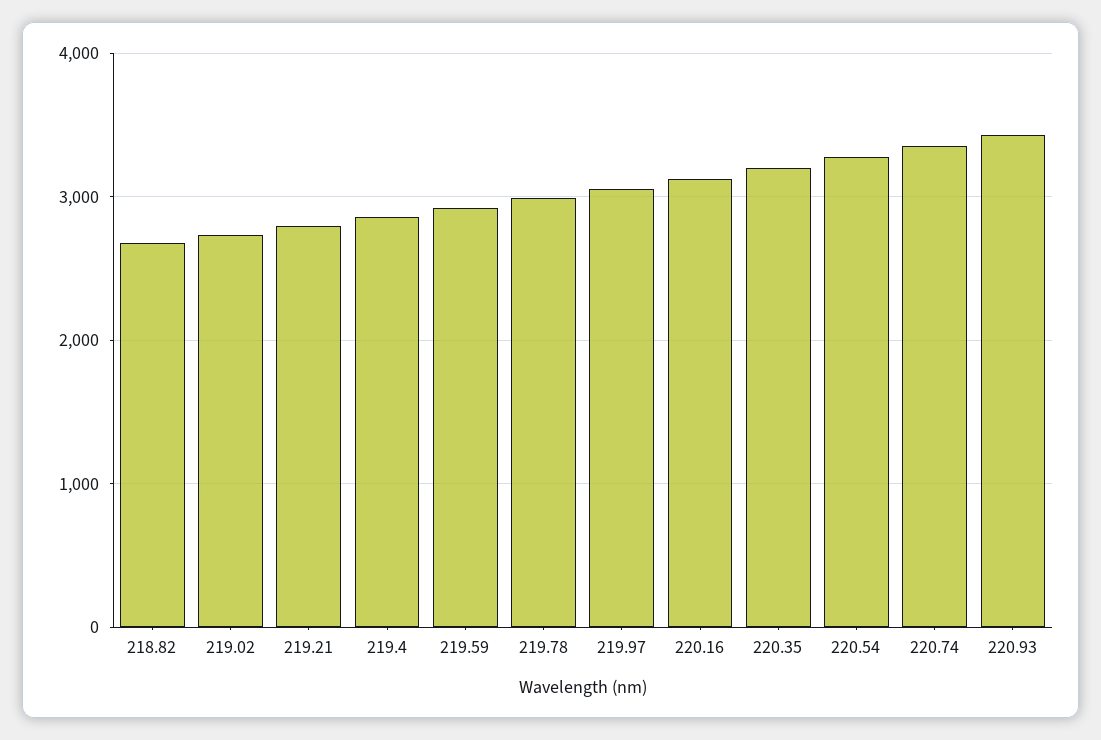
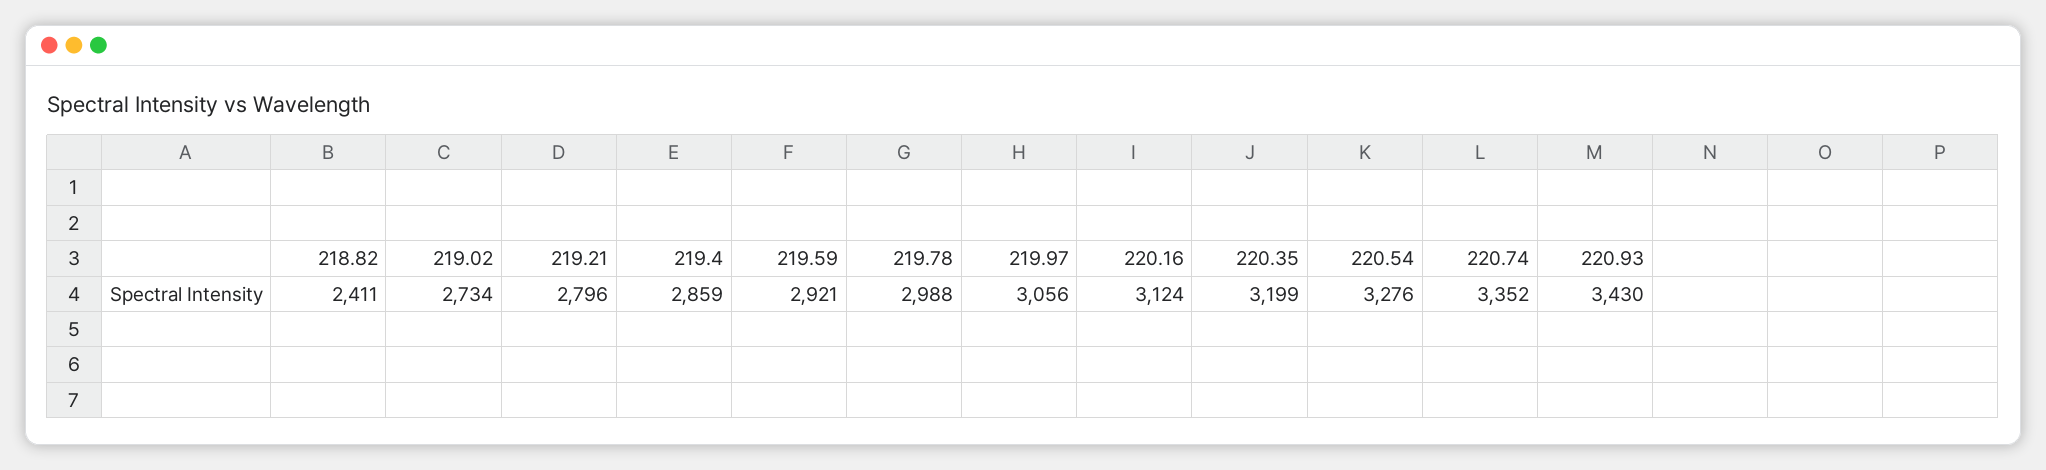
  {
-   "218.82": 2700,
+   "218.82": 2411,
    "219.02": 2734,
    "219.21": 2796,
    "219.4": 2859,
    "219.59": 2921,
    "219.78": 2988,
    "219.97": 3056,
    "220.16": 3124,
    "220.35": 3199,
    "220.54": 3276,
    "220.74": 3352,
    "220.93": 3430
  }

